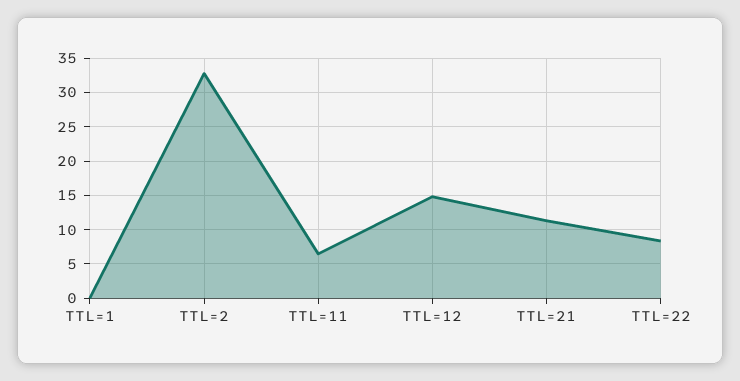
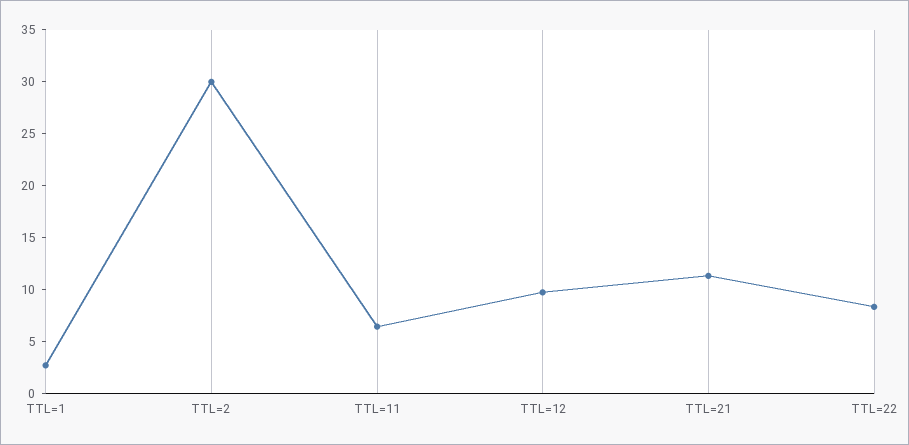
  {
-   "TTL=1": 0,
+   "TTL=1": 3,
-   "TTL=2": 33,
+   "TTL=2": 30,
    "TTL=11": 6,
-   "TTL=12": 15,
+   "TTL=12": 10,
    "TTL=21": 11,
    "TTL=22": 8
  }

